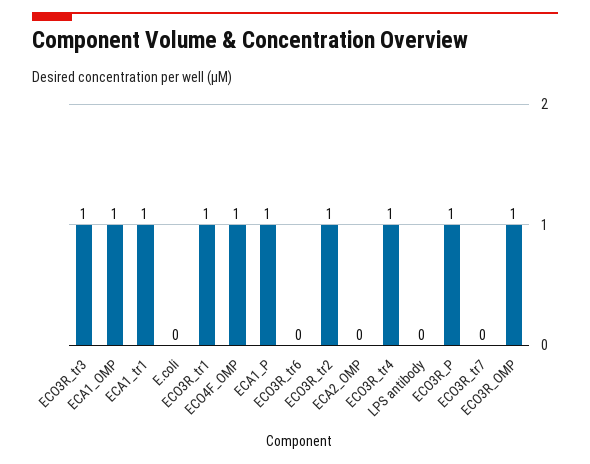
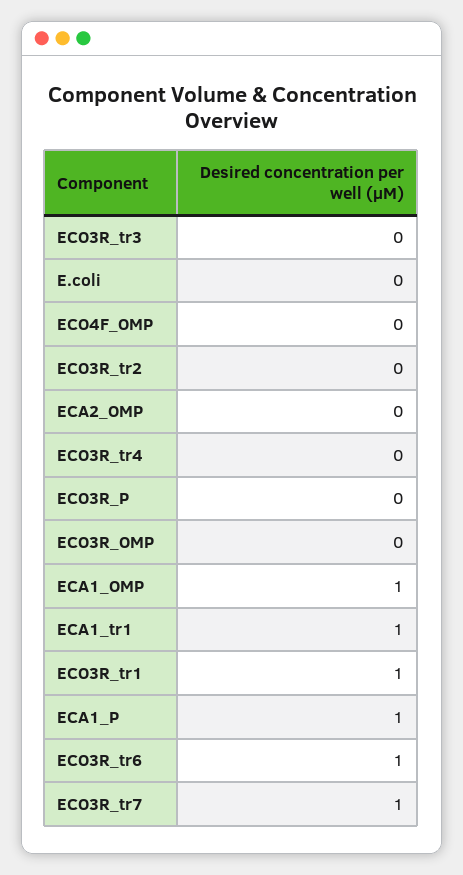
  {
-   "ECO3R_tr3": 1,
+   "ECO3R_tr3": 0,
    "ECA1_OMP": 1,
    "ECA1_tr1": 1,
    "E.coli": 0,
    "ECO3R_tr1": 1,
-   "ECO4F_OMP": 1,
+   "ECO4F_OMP": 0,
    "ECA1_P": 1,
-   "ECO3R_tr6": 0,
+   "ECO3R_tr6": 1,
-   "ECO3R_tr2": 1,
+   "ECO3R_tr2": 0,
    "ECA2_OMP": 0,
-   "ECO3R_tr4": 1,
+   "ECO3R_tr4": 0,
-   "LPS antibody": 0,
-   "ECO3R_P": 1,
+   "ECO3R_P": 0,
-   "ECO3R_tr7": 0,
+   "ECO3R_tr7": 1,
-   "ECO3R_OMP": 1
+   "ECO3R_OMP": 0
  }

